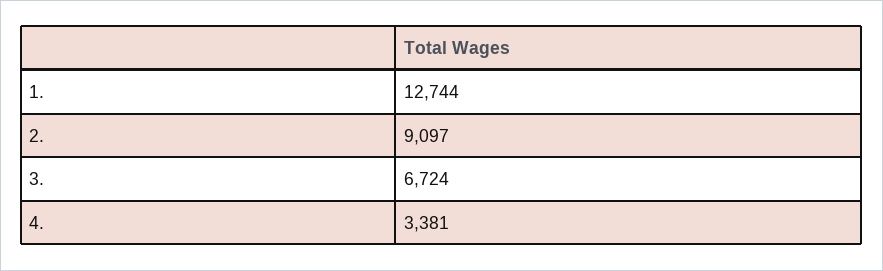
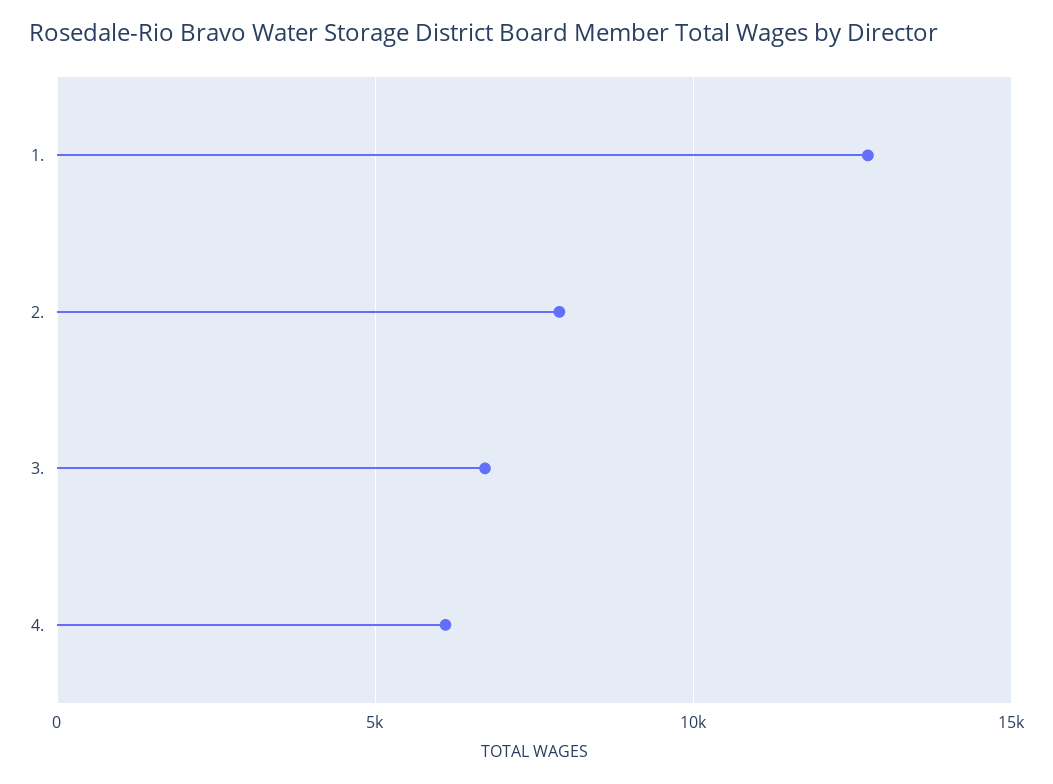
  {
    "1.": 12744,
-   "2.": 9097,
+   "2.": 8000,
    "3.": 6724,
-   "4.": 3381
+   "4.": 6000
  }

